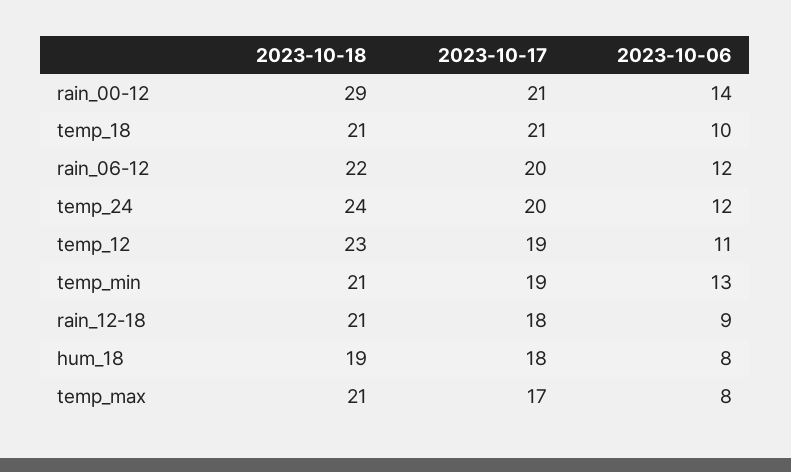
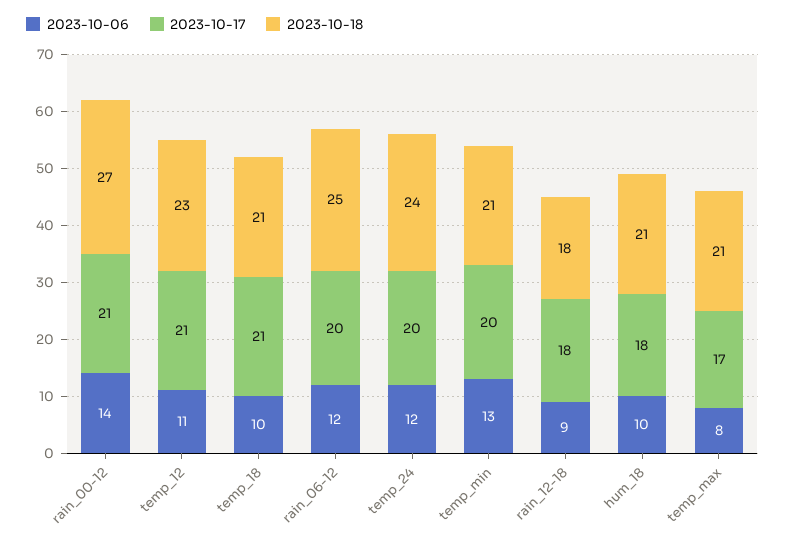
  {
    "2023-10-18": {
-     "rain_00-12": 29,
+     "rain_00-12": 27,
      "temp_18": 21,
-     "rain_06-12": 22,
+     "rain_06-12": 25,
      "temp_24": 24,
      "temp_12": 23,
      "temp_min": 21,
-     "rain_12-18": 21,
+     "rain_12-18": 18,
-     "hum_18": 19,
+     "hum_18": 21,
      "temp_max": 21
    },
    "2023-10-17": {
      "rain_00-12": 21,
      "temp_18": 21,
      "rain_06-12": 20,
      "temp_24": 20,
-     "temp_12": 19,
+     "temp_12": 21,
-     "temp_min": 19,
+     "temp_min": 20,
      "rain_12-18": 18,
      "hum_18": 18,
      "temp_max": 17
    },
    "2023-10-06": {
      "rain_00-12": 14,
      "temp_18": 10,
      "rain_06-12": 12,
      "temp_24": 12,
      "temp_12": 11,
      "temp_min": 13,
      "rain_12-18": 9,
-     "hum_18": 8,
+     "hum_18": 10,
      "temp_max": 8
    }
  }

